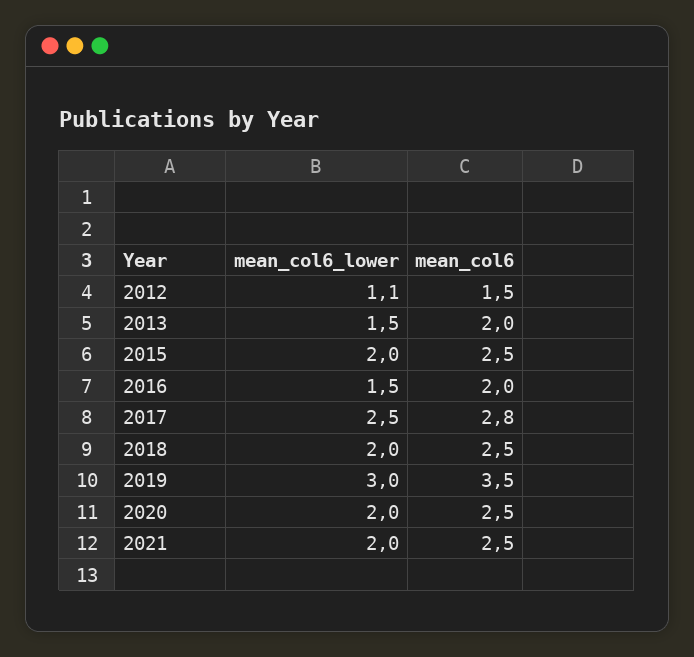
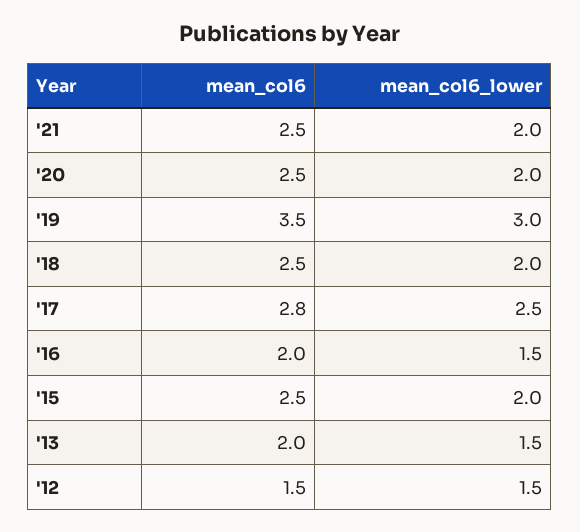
  {
    "mean_col6_lower": {
-     "2012": 1.1,
+     "2012": 1.5,
      "2013": 1.5,
      "2015": 2,
      "2016": 1.5,
      "2017": 2.5,
      "2018": 2,
      "2019": 3,
      "2020": 2,
      "2021": 2
    },
    "mean_col6": {
      "2012": 1.5,
      "2013": 2,
      "2015": 2.5,
      "2016": 2,
      "2017": 2.8,
      "2018": 2.5,
      "2019": 3.5,
      "2020": 2.5,
      "2021": 2.5
    }
  }

